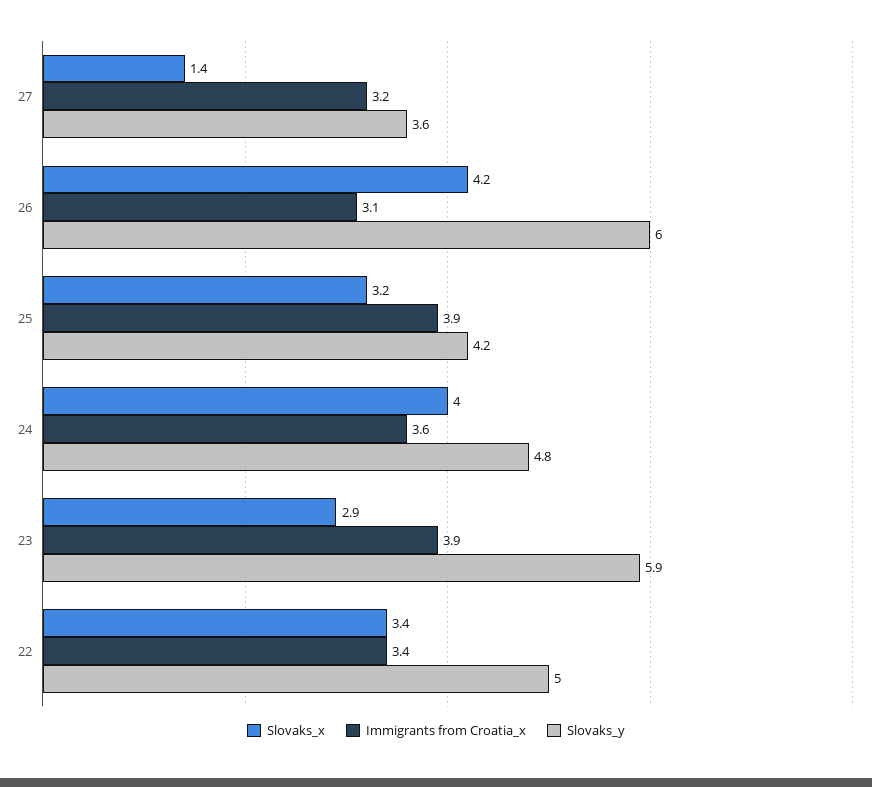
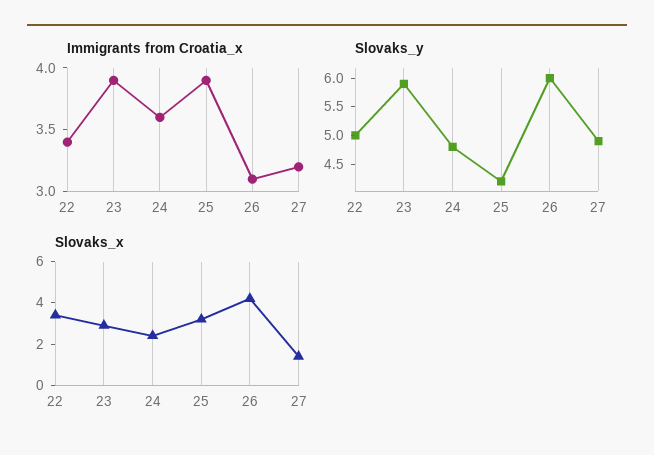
  {
    "Slovaks_x": {
      "27": 1.4,
      "26": 4.2,
      "25": 3.2,
-     "24": 4,
+     "24": 2.5,
      "23": 2.9,
      "22": 3.4
    },
    "Immigrants from Croatia_x": {
      "27": 3.2,
      "26": 3.1,
      "25": 3.9,
      "24": 3.6,
      "23": 3.9,
      "22": 3.4
    },
    "Slovaks_y": {
-     "27": 3.6,
+     "27": 5,
      "26": 6,
      "25": 4.2,
      "24": 4.8,
      "23": 5.9,
      "22": 5
    }
  }

